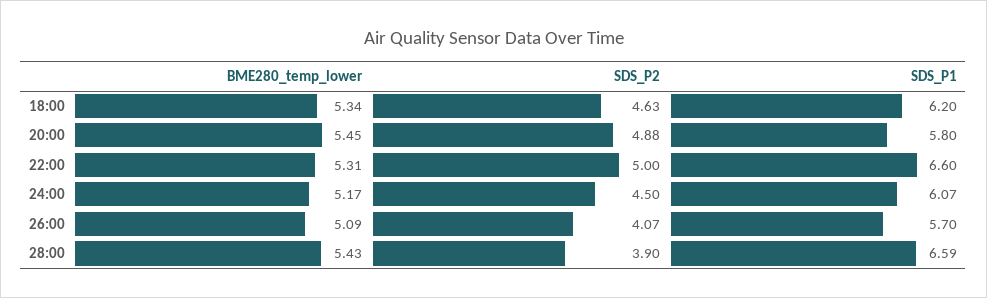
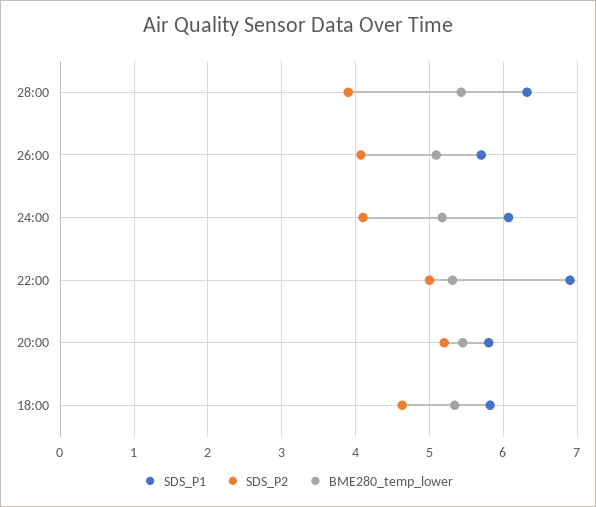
  {
    "BME280_temp_lower": {
      "18:00": 5.34,
      "20:00": 5.45,
      "22:00": 5.31,
      "24:00": 5.17,
      "26:00": 5.09,
      "28:00": 5.43
    },
    "SDS_P2": {
      "18:00": 4.63,
-     "20:00": 4.88,
+     "20:00": 5.2,
      "22:00": 5,
-     "24:00": 4.5,
+     "24:00": 4.1,
      "26:00": 4.07,
      "28:00": 3.9
    },
    "SDS_P1": {
-     "18:00": 6.2,
+     "18:00": 5.8,
      "20:00": 5.8,
-     "22:00": 6.6,
+     "22:00": 6.9,
      "24:00": 6.07,
      "26:00": 5.7,
-     "28:00": 6.59
+     "28:00": 6.3
    }
  }

